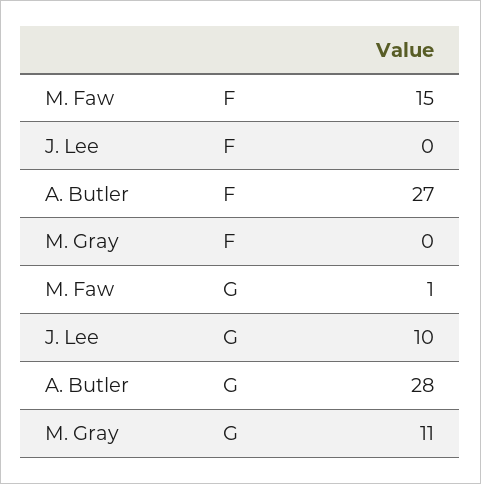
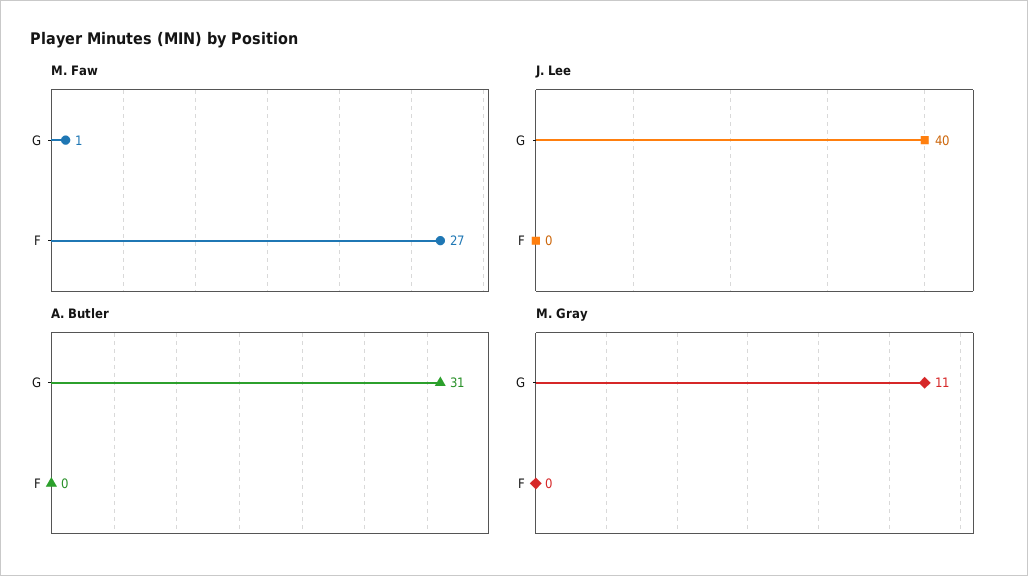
  {
    "M. Faw": {
-     "F": 15,
+     "F": 27,
      "G": 1
    },
    "J. Lee": {
      "F": 0,
-     "G": 10
+     "G": 40
    },
    "A. Butler": {
-     "F": 27,
+     "F": 0,
-     "G": 28
+     "G": 31
    },
    "M. Gray": {
      "F": 0,
      "G": 11
    }
  }

